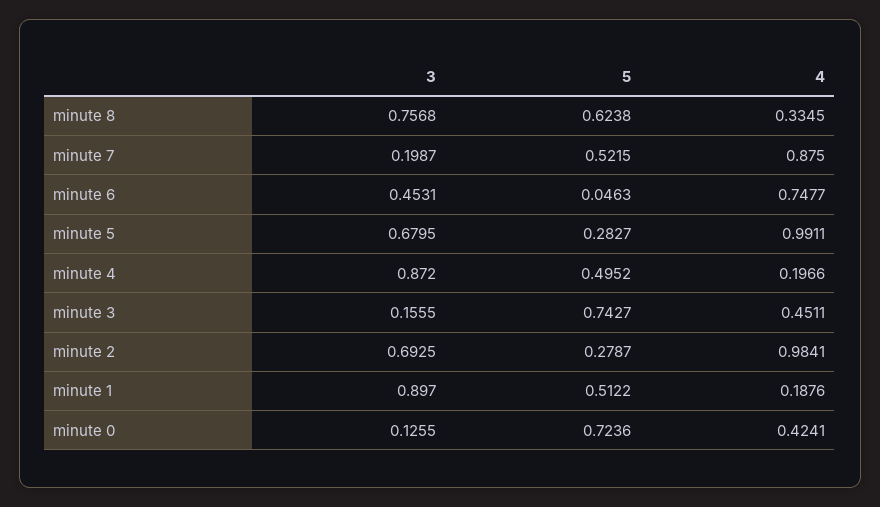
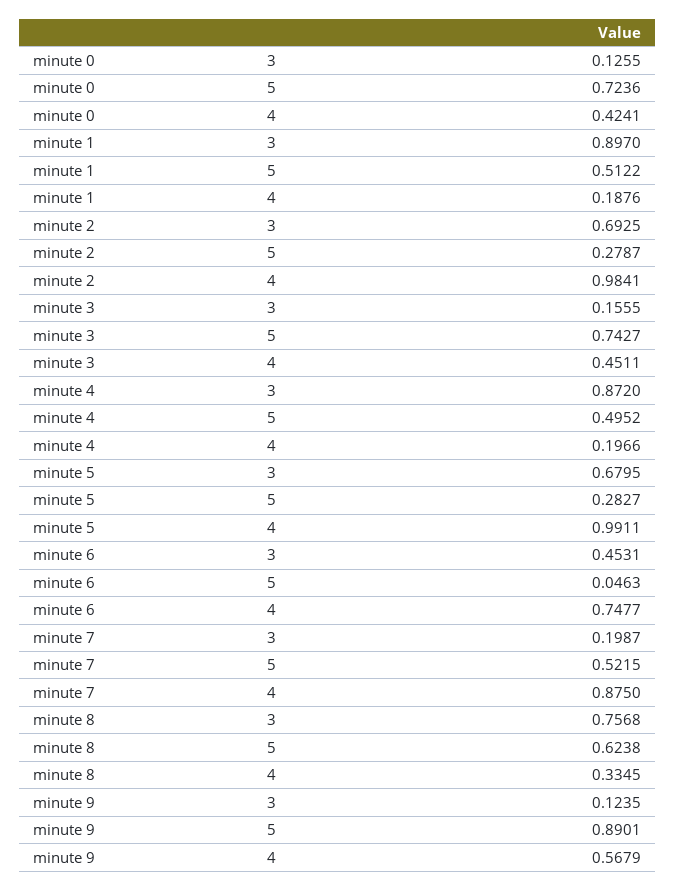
  {
    "3": {
      "minute 8": 0.7568,
      "minute 7": 0.1987,
      "minute 6": 0.4531,
      "minute 5": 0.6795,
      "minute 4": 0.872,
      "minute 3": 0.1555,
      "minute 2": 0.6925,
      "minute 1": 0.897,
-     "minute 0": 0.1255
+     "minute 0": 0.1255,
+     "minute 9": 0.1235
    },
    "5": {
      "minute 8": 0.6238,
      "minute 7": 0.5215,
      "minute 6": 0.0463,
      "minute 5": 0.2827,
      "minute 4": 0.4952,
      "minute 3": 0.7427,
      "minute 2": 0.2787,
      "minute 1": 0.5122,
-     "minute 0": 0.7236
+     "minute 0": 0.7236,
+     "minute 9": 0.8901
    },
    "4": {
      "minute 8": 0.3345,
      "minute 7": 0.875,
      "minute 6": 0.7477,
      "minute 5": 0.9911,
      "minute 4": 0.1966,
      "minute 3": 0.4511,
      "minute 2": 0.9841,
      "minute 1": 0.1876,
-     "minute 0": 0.4241
+     "minute 0": 0.4241,
+     "minute 9": 0.5679
    }
  }

